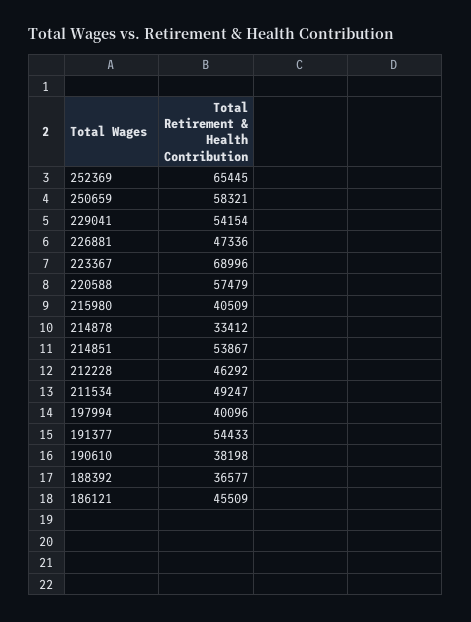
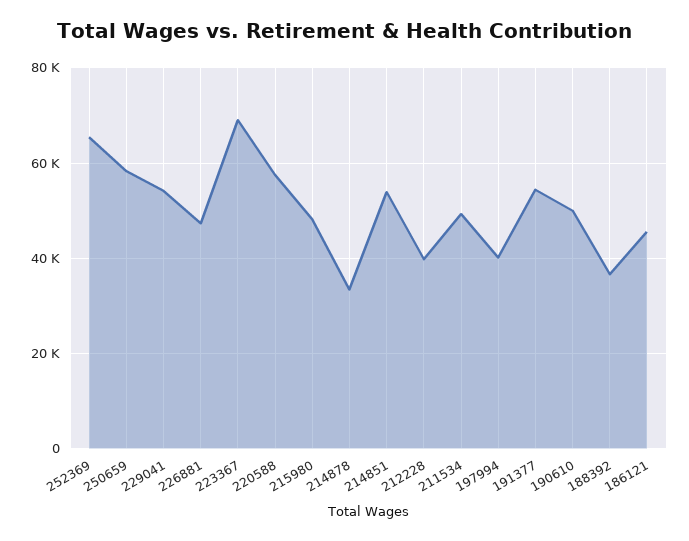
  {
    "252369": 65445,
    "250659": 58321,
    "229041": 54154,
    "226881": 47336,
    "223367": 68996,
    "220588": 57479,
-   "215980": 40509,
+   "215980": 48000,
    "214878": 33412,
    "214851": 53867,
-   "212228": 46292,
+   "212228": 40000,
    "211534": 49247,
    "197994": 40096,
    "191377": 54433,
-   "190610": 38198,
+   "190610": 50000,
    "188392": 36577,
    "186121": 45509
  }

